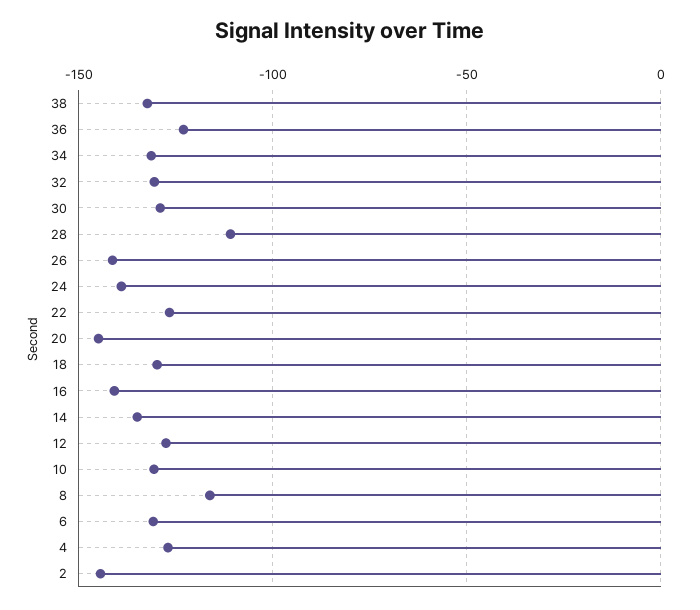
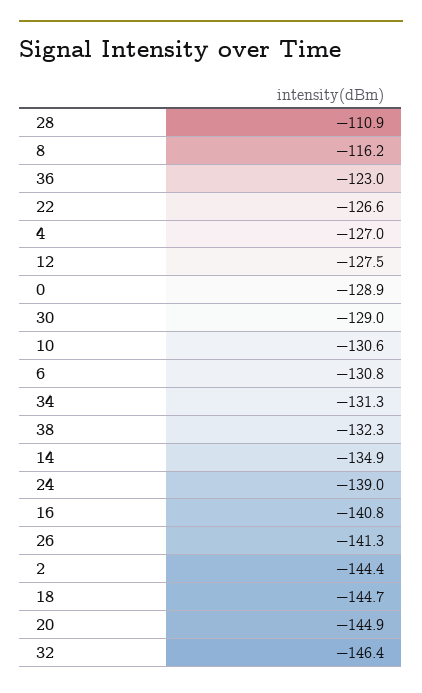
  {
    "38": -132.3,
    "36": -123,
    "34": -131.3,
-   "32": -130,
+   "32": -146.4,
    "30": -129,
    "28": -110.9,
    "26": -141.3,
    "24": -139,
    "22": -126.6,
    "20": -144.9,
-   "18": -130,
+   "18": -144.7,
    "16": -140.8,
    "14": -134.9,
    "12": -127.5,
    "10": -130.6,
    "8": -116.2,
    "6": -130.8,
    "4": -127,
-   "2": -144.4
+   "2": -144.4,
+   "0": -128.9
  }

